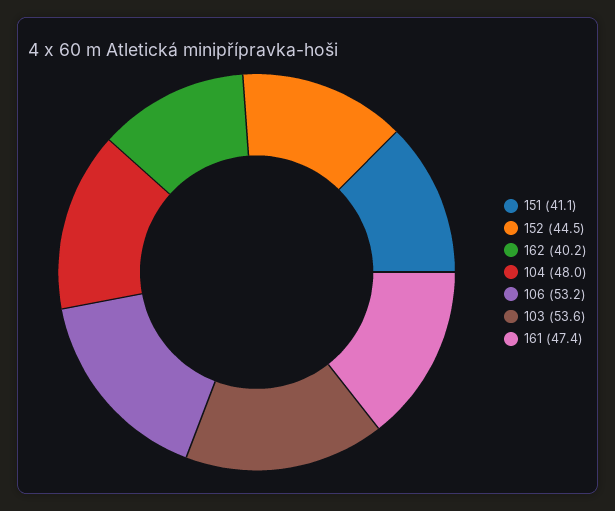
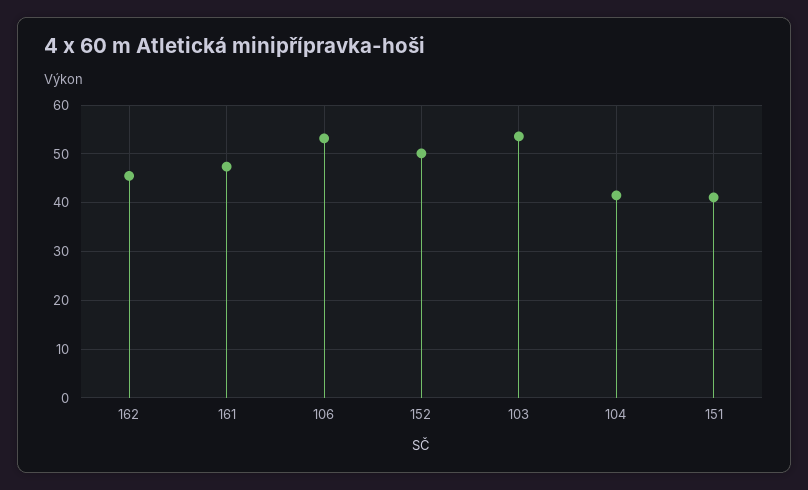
  {
    "151": 41.1,
-   "152": 44.5,
+   "152": 50,
-   "162": 40.2,
+   "162": 46,
-   "104": 48,
+   "104": 42,
    "106": 53.2,
    "103": 53.6,
    "161": 47.4
  }

